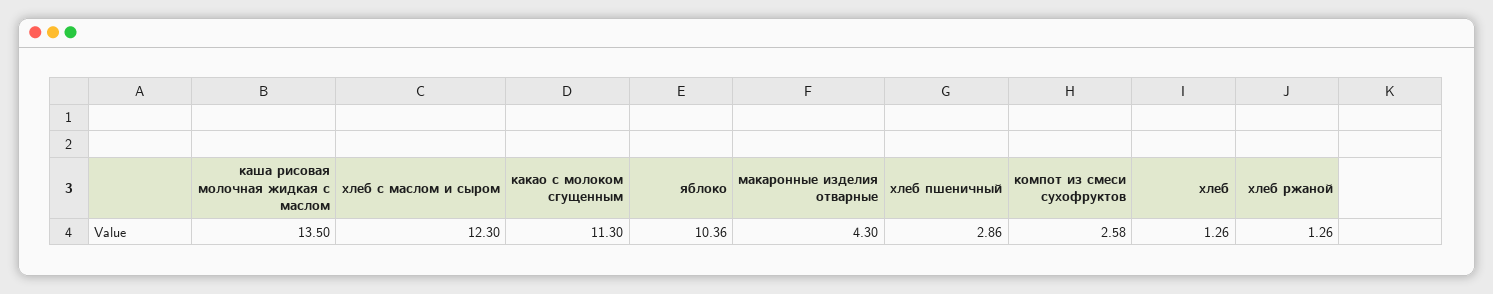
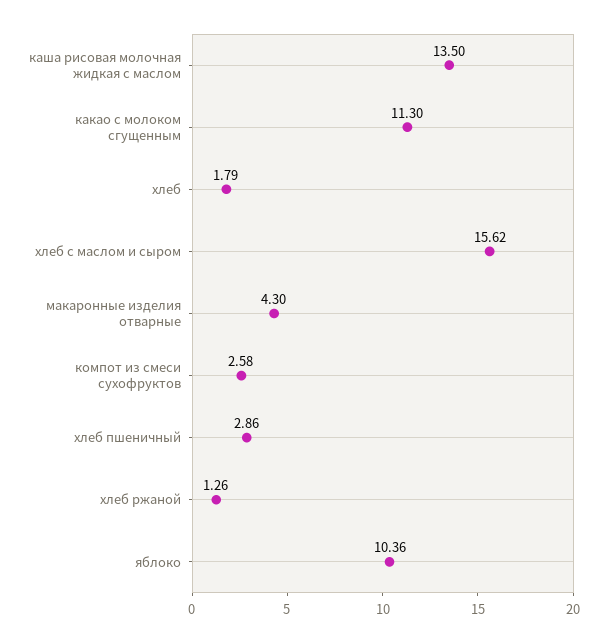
  {
    "каша рисовая молочная жидкая с маслом": 13.5,
-   "хлеб с маслом и сыром": 12.3,
+   "хлеб с маслом и сыром": 15.62,
    "какао с молоком сгущенным": 11.3,
    "яблоко": 10.36,
    "макаронные изделия отварные": 4.3,
    "хлеб пшеничный": 2.86,
    "компот из смеси сухофруктов": 2.58,
-   "хлеб": 1.26,
+   "хлеб": 1.79,
    "хлеб ржаной": 1.26
  }

